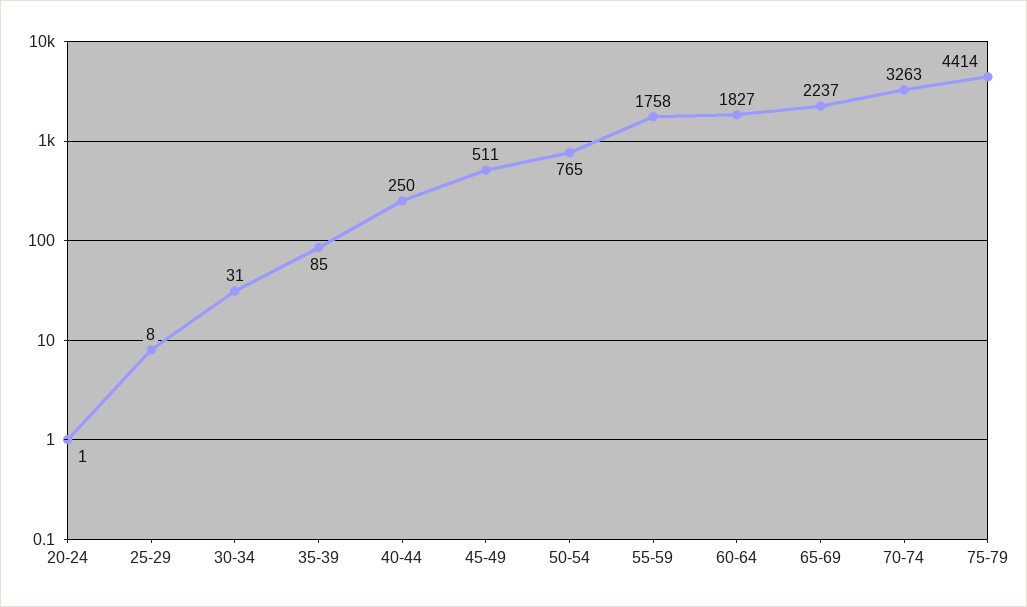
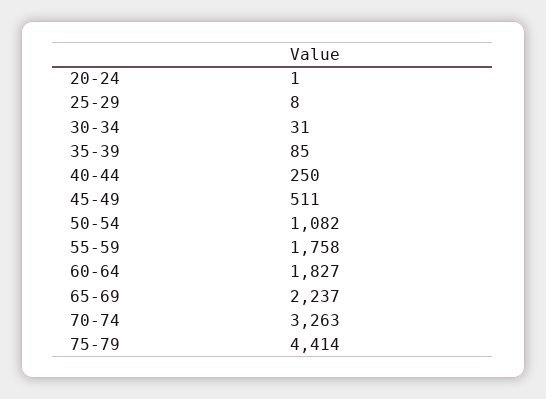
  {
    "20-24": 1,
    "25-29": 8,
    "30-34": 31,
    "35-39": 85,
    "40-44": 250,
    "45-49": 511,
-   "50-54": 765,
+   "50-54": 1082,
    "55-59": 1758,
    "60-64": 1827,
    "65-69": 2237,
    "70-74": 3263,
    "75-79": 4414
  }

